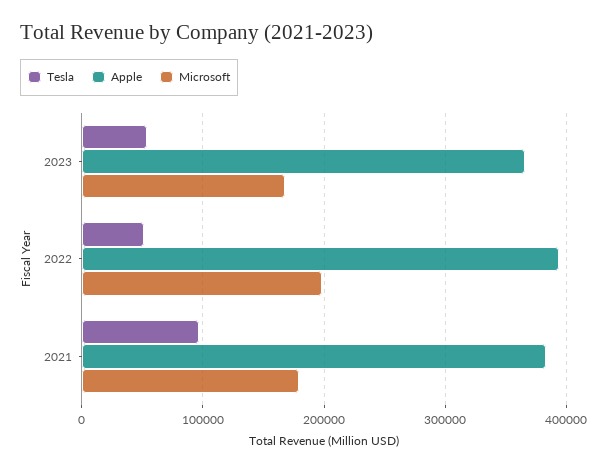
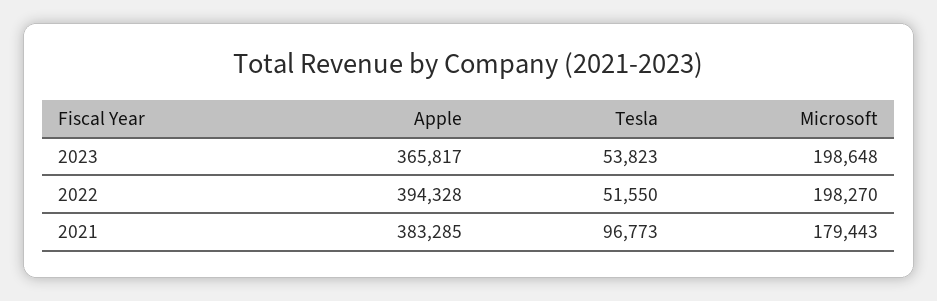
  {
    "Tesla": {
      "2023": 53823,
      "2022": 51550,
      "2021": 96773
    },
    "Apple": {
      "2023": 365817,
      "2022": 394328,
      "2021": 383285
    },
    "Microsoft": {
-     "2023": 170000,
+     "2023": 198648,
      "2022": 198270,
      "2021": 179443
    }
  }

